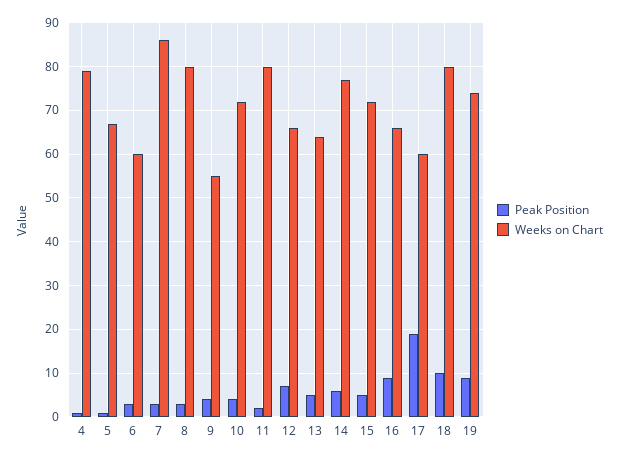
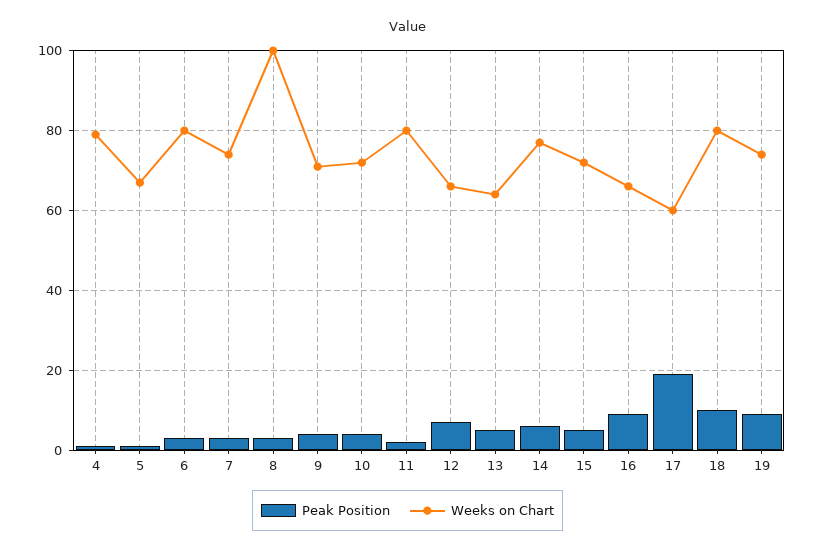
  {
    "Peak Position": {
      "4": 0,
      "5": 0,
      "6": 5,
      "7": 5,
      "8": 5,
      "9": 5,
      "10": 5,
      "11": 0,
      "12": 5,
      "13": 5,
      "14": 5,
      "15": 5,
      "16": 10,
      "17": 20,
      "18": 10,
      "19": 10
    },
    "Weeks on Chart": {
      "4": 80,
      "5": 65,
-     "6": 60,
+     "6": 80,
-     "7": 85,
+     "7": 75,
-     "8": 80,
+     "8": 100,
-     "9": 55,
+     "9": 70,
      "10": 70,
      "11": 80,
      "12": 65,
      "13": 65,
      "14": 75,
      "15": 70,
      "16": 65,
      "17": 60,
      "18": 80,
      "19": 75
    }
  }

